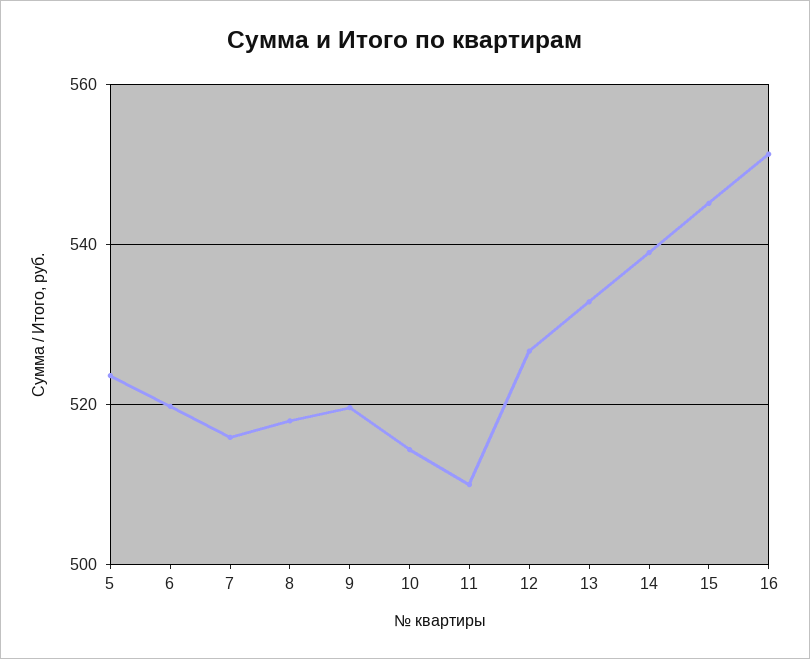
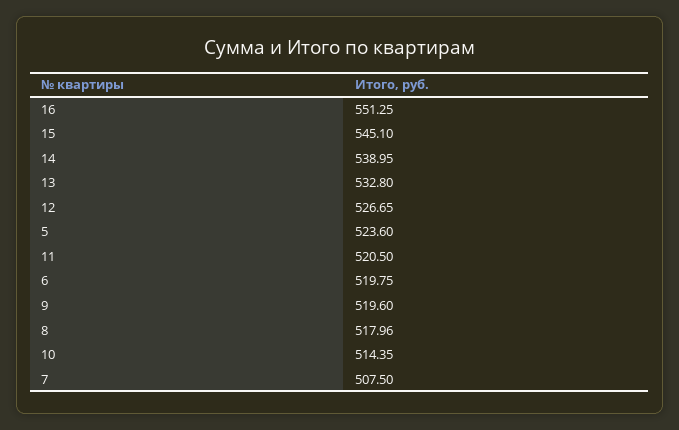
  {
    "5": 523.6,
    "6": 519.75,
-   "7": 516,
+   "7": 507.5,
    "8": 517.96,
    "9": 519.6,
    "10": 514.35,
-   "11": 510,
+   "11": 520.5,
    "12": 526.65,
    "13": 532.8,
    "14": 538.95,
    "15": 545.1,
    "16": 551.25
  }

